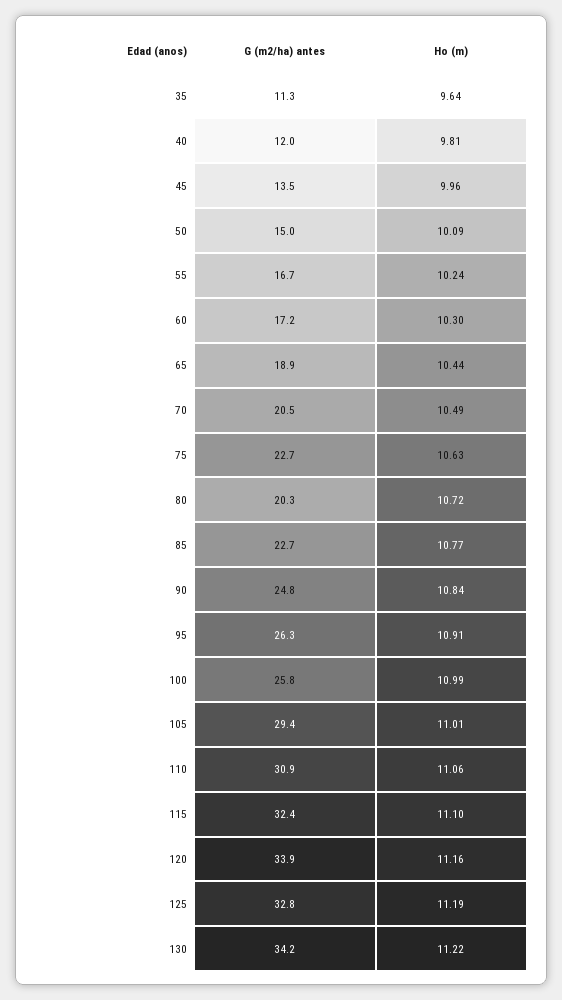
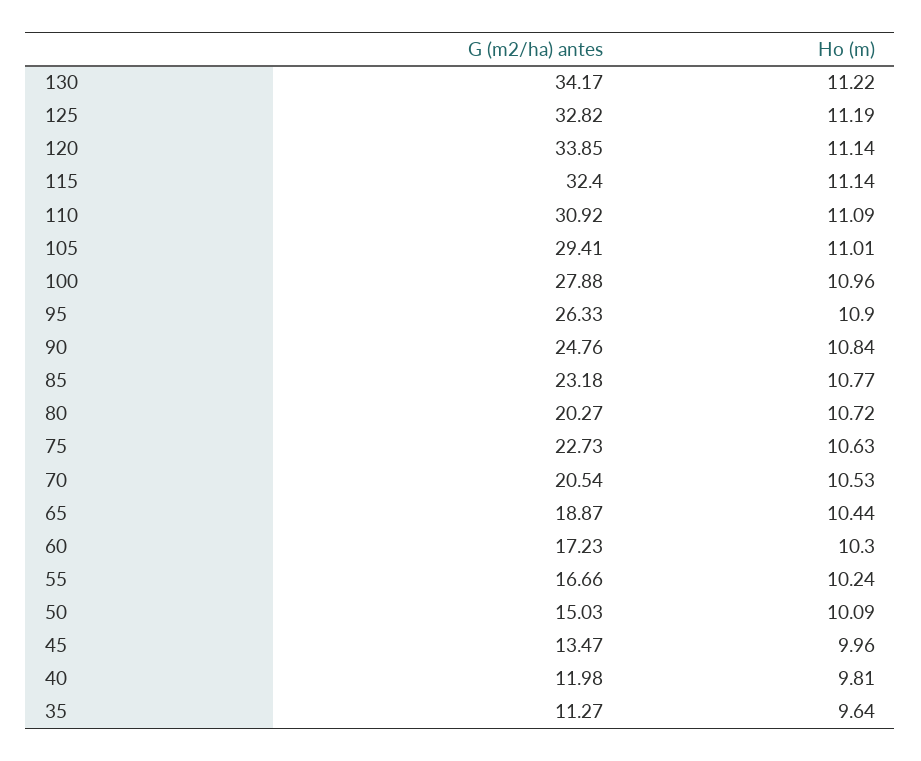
  {
    "G (m2/ha) antes": {
      "35": 11.27,
      "40": 11.98,
      "45": 13.47,
      "50": 15.03,
      "55": 16.66,
      "60": 17.23,
      "65": 18.87,
      "70": 20.54,
      "75": 22.73,
      "80": 20.27,
-     "85": 22.7,
+     "85": 23.18,
      "90": 24.76,
      "95": 26.33,
-     "100": 25.8,
+     "100": 27.88,
      "105": 29.41,
      "110": 30.92,
      "115": 32.4,
      "120": 33.85,
      "125": 32.82,
      "130": 34.17
    },
    "Ho (m)": {
      "35": 9.64,
      "40": 9.81,
      "45": 9.96,
      "50": 10.09,
      "55": 10.24,
      "60": 10.3,
      "65": 10.44,
-     "70": 10.49,
+     "70": 10.53,
      "75": 10.63,
      "80": 10.72,
      "85": 10.77,
      "90": 10.84,
-     "95": 10.91,
+     "95": 10.9,
-     "100": 10.99,
+     "100": 10.96,
      "105": 11.01,
-     "110": 11.06,
+     "110": 11.09,
-     "115": 11.1,
+     "115": 11.14,
-     "120": 11.16,
+     "120": 11.14,
      "125": 11.19,
      "130": 11.22
    }
  }

